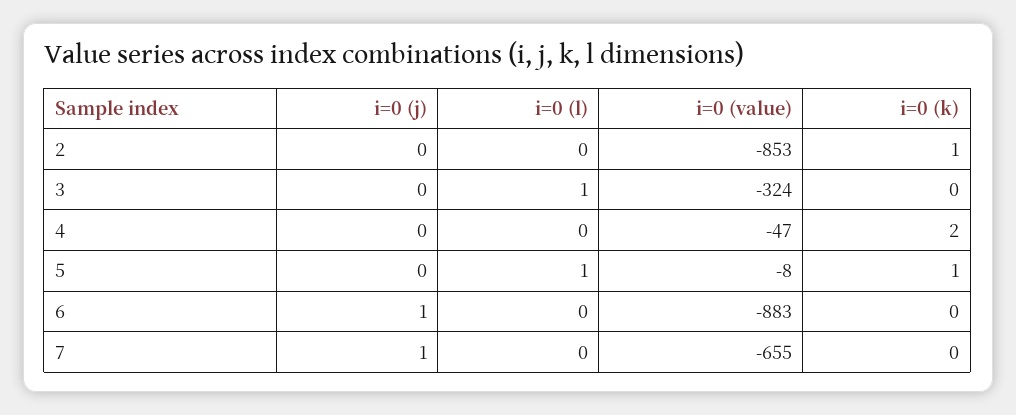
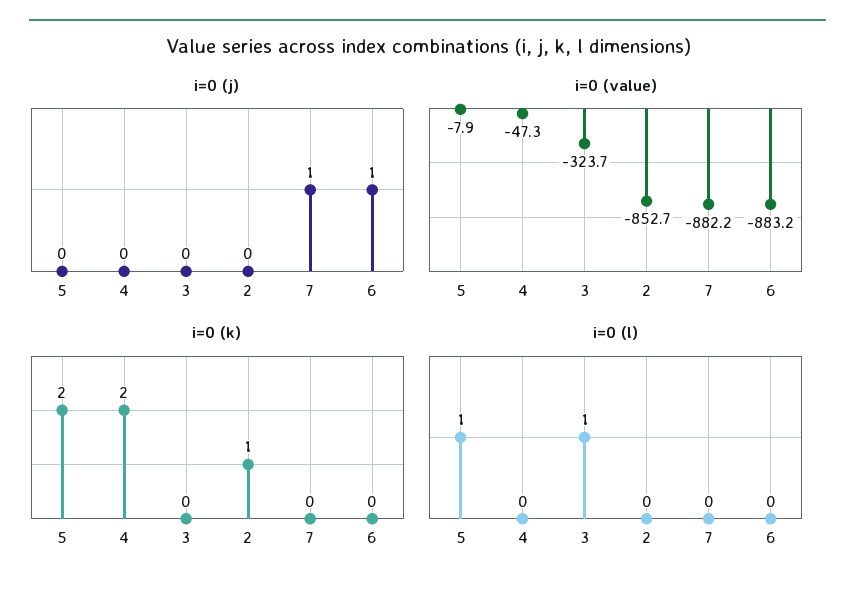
  {
    "i=0 (j)": {
      "2": 0,
      "3": 0,
      "4": 0,
      "5": 0,
      "6": 1,
      "7": 1
    },
    "i=0 (l)": {
      "2": 0,
      "3": 1,
      "4": 0,
      "5": 1,
      "6": 0,
      "7": 0
    },
    "i=0 (value)": {
      "2": -852.7,
      "3": -323.7,
      "4": -47.3,
      "5": -7.9,
      "6": -883.2,
-     "7": -655
+     "7": -882.2
    },
    "i=0 (k)": {
      "2": 1,
      "3": 0,
      "4": 2,
-     "5": 1,
+     "5": 2,
      "6": 0,
      "7": 0
    }
  }

